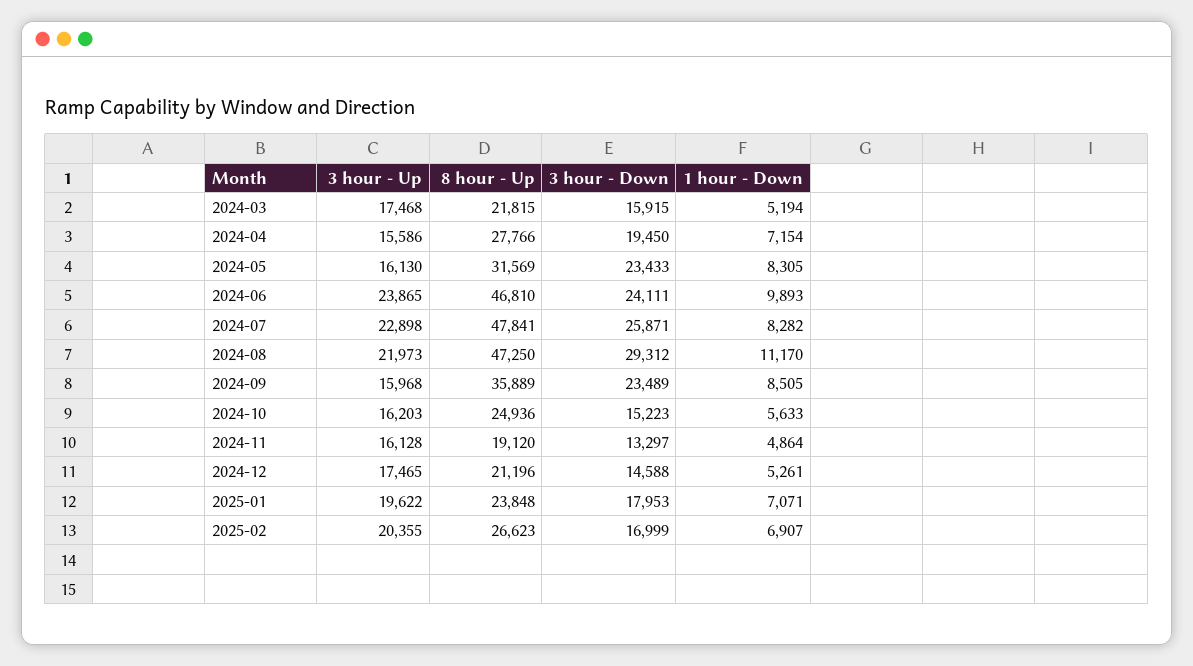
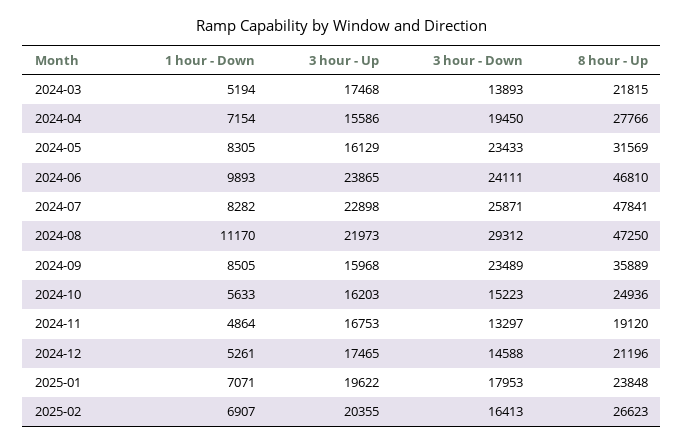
  {
    "3 hour - Up": {
      "2024-03": 17468,
      "2024-04": 15586,
-     "2024-05": 16130,
+     "2024-05": 16129,
      "2024-06": 23865,
      "2024-07": 22898,
      "2024-08": 21973,
      "2024-09": 15968,
      "2024-10": 16203,
-     "2024-11": 16128,
+     "2024-11": 16753,
      "2024-12": 17465,
      "2025-01": 19622,
      "2025-02": 20355
    },
    "8 hour - Up": {
      "2024-03": 21815,
      "2024-04": 27766,
      "2024-05": 31569,
      "2024-06": 46810,
      "2024-07": 47841,
      "2024-08": 47250,
      "2024-09": 35889,
      "2024-10": 24936,
      "2024-11": 19120,
      "2024-12": 21196,
      "2025-01": 23848,
      "2025-02": 26623
    },
    "3 hour - Down": {
-     "2024-03": 15915,
+     "2024-03": 13893,
      "2024-04": 19450,
      "2024-05": 23433,
      "2024-06": 24111,
      "2024-07": 25871,
      "2024-08": 29312,
      "2024-09": 23489,
      "2024-10": 15223,
      "2024-11": 13297,
      "2024-12": 14588,
      "2025-01": 17953,
-     "2025-02": 16999
+     "2025-02": 16413
    },
    "1 hour - Down": {
      "2024-03": 5194,
      "2024-04": 7154,
      "2024-05": 8305,
      "2024-06": 9893,
      "2024-07": 8282,
      "2024-08": 11170,
      "2024-09": 8505,
      "2024-10": 5633,
      "2024-11": 4864,
      "2024-12": 5261,
      "2025-01": 7071,
      "2025-02": 6907
    }
  }

